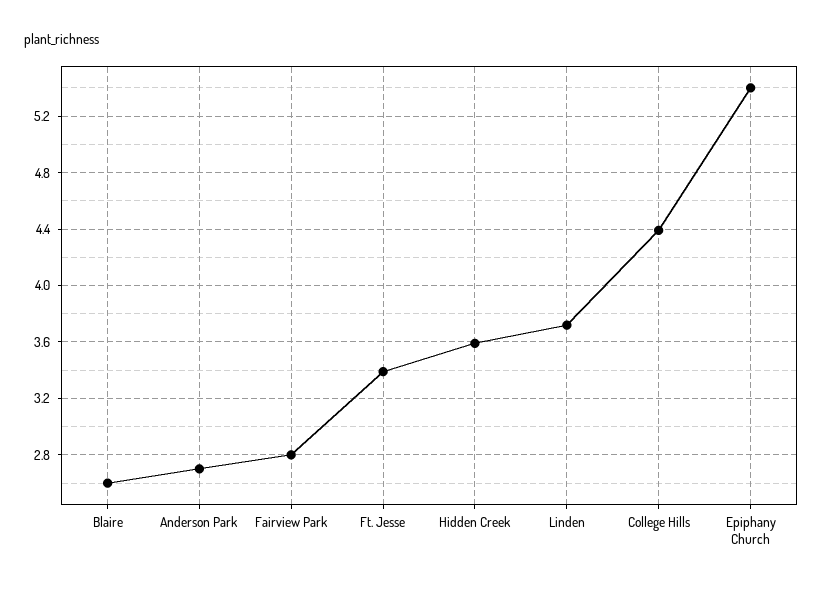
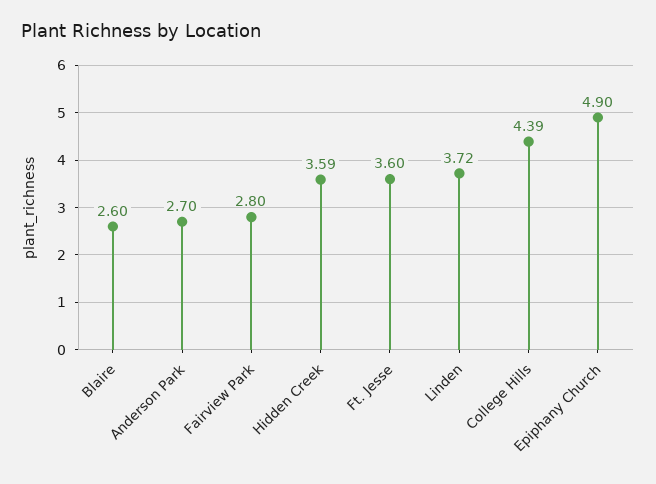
  {
    "Blaire": 2.6,
    "Anderson Park": 2.7,
    "Fairview Park": 2.8,
-   "Ft. Jesse": 3.4,
+   "Ft. Jesse": 3.6,
    "Hidden Creek": 3.59,
    "Linden": 3.72,
    "College Hills": 4.39,
-   "Epiphany Church": 5.4
+   "Epiphany Church": 4.9
  }

